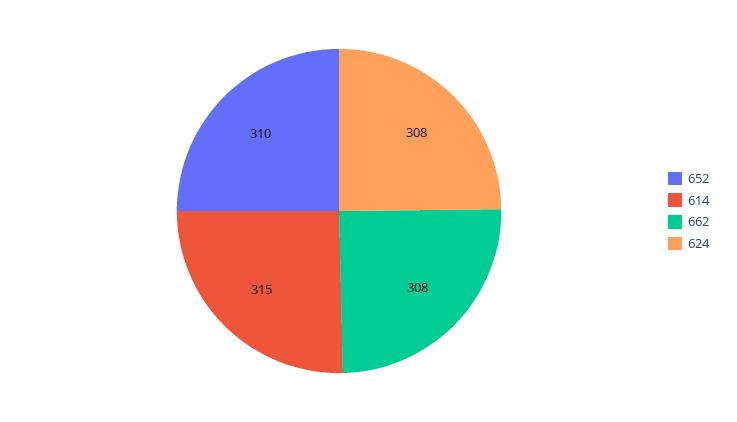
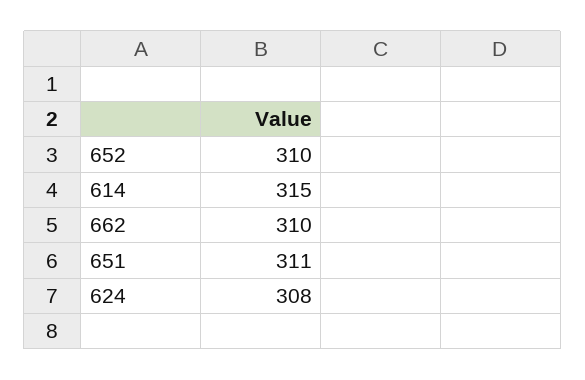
  {
    "652": 310,
    "614": 315,
-   "662": 308,
+   "662": 310,
-   "624": 308
+   "624": 308,
+   "651": 311
  }

